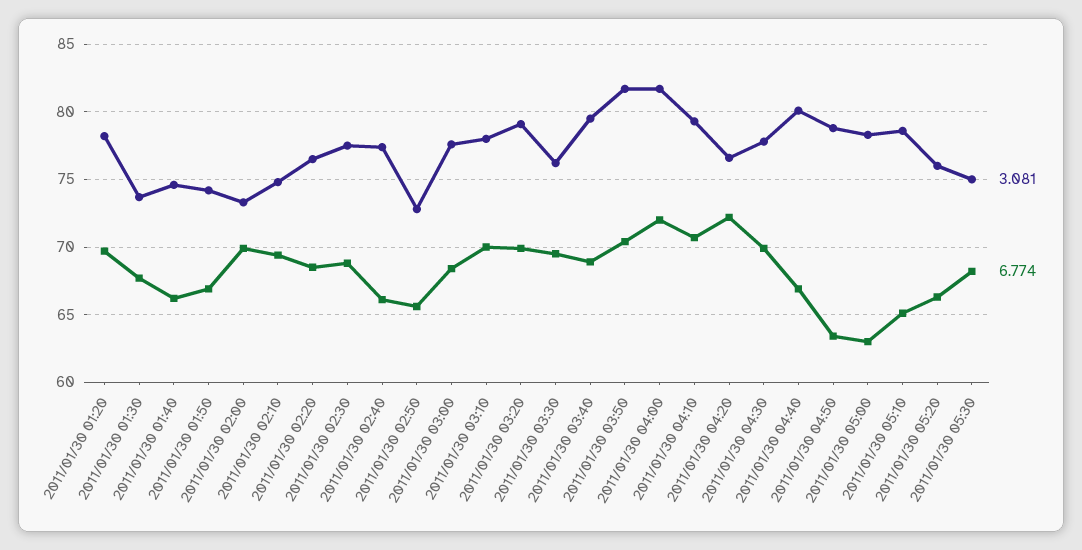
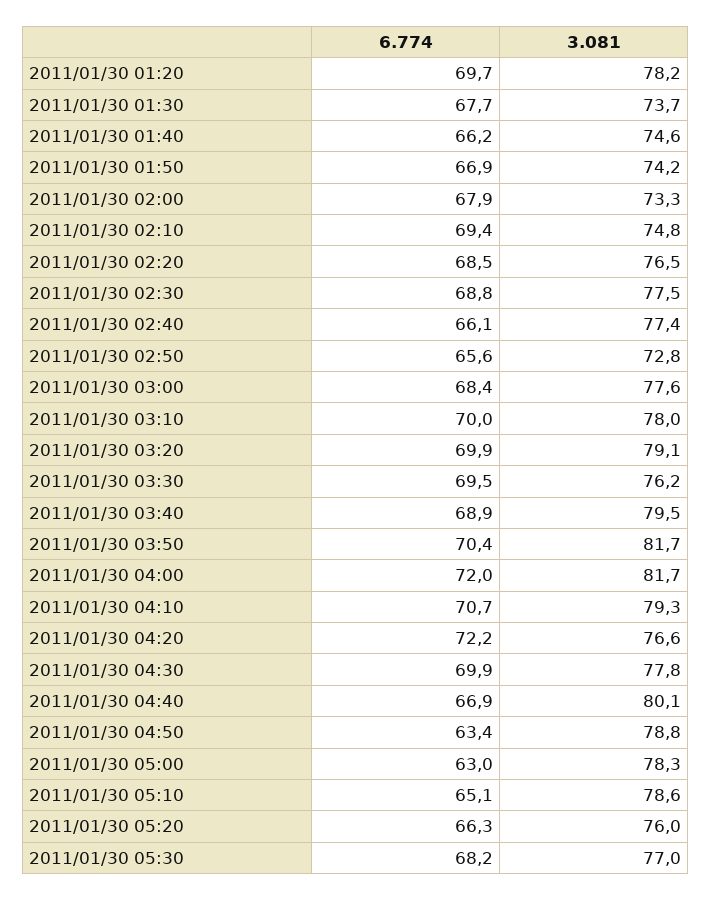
  {
    "3.081": {
      "2011/01/30 01:20": 78.2,
      "2011/01/30 01:30": 73.7,
      "2011/01/30 01:40": 74.6,
      "2011/01/30 01:50": 74.2,
      "2011/01/30 02:00": 73.3,
      "2011/01/30 02:10": 74.8,
      "2011/01/30 02:20": 76.5,
      "2011/01/30 02:30": 77.5,
      "2011/01/30 02:40": 77.4,
      "2011/01/30 02:50": 72.8,
      "2011/01/30 03:00": 77.6,
      "2011/01/30 03:10": 78,
      "2011/01/30 03:20": 79.1,
      "2011/01/30 03:30": 76.2,
      "2011/01/30 03:40": 79.5,
      "2011/01/30 03:50": 81.7,
      "2011/01/30 04:00": 81.7,
      "2011/01/30 04:10": 79.3,
      "2011/01/30 04:20": 76.6,
      "2011/01/30 04:30": 77.8,
      "2011/01/30 04:40": 80.1,
      "2011/01/30 04:50": 78.8,
      "2011/01/30 05:00": 78.3,
      "2011/01/30 05:10": 78.6,
      "2011/01/30 05:20": 76,
-     "2011/01/30 05:30": 75
+     "2011/01/30 05:30": 77
    },
    "6.774": {
      "2011/01/30 01:20": 69.7,
      "2011/01/30 01:30": 67.7,
      "2011/01/30 01:40": 66.2,
      "2011/01/30 01:50": 66.9,
-     "2011/01/30 02:00": 70,
+     "2011/01/30 02:00": 67.9,
      "2011/01/30 02:10": 69.4,
      "2011/01/30 02:20": 68.5,
      "2011/01/30 02:30": 68.8,
      "2011/01/30 02:40": 66.1,
      "2011/01/30 02:50": 65.6,
      "2011/01/30 03:00": 68.4,
      "2011/01/30 03:10": 70,
      "2011/01/30 03:20": 69.9,
      "2011/01/30 03:30": 69.5,
      "2011/01/30 03:40": 68.9,
      "2011/01/30 03:50": 70.4,
      "2011/01/30 04:00": 72,
      "2011/01/30 04:10": 70.7,
      "2011/01/30 04:20": 72.2,
      "2011/01/30 04:30": 69.9,
      "2011/01/30 04:40": 66.9,
      "2011/01/30 04:50": 63.4,
      "2011/01/30 05:00": 63,
      "2011/01/30 05:10": 65.1,
      "2011/01/30 05:20": 66.3,
      "2011/01/30 05:30": 68.2
    }
  }

